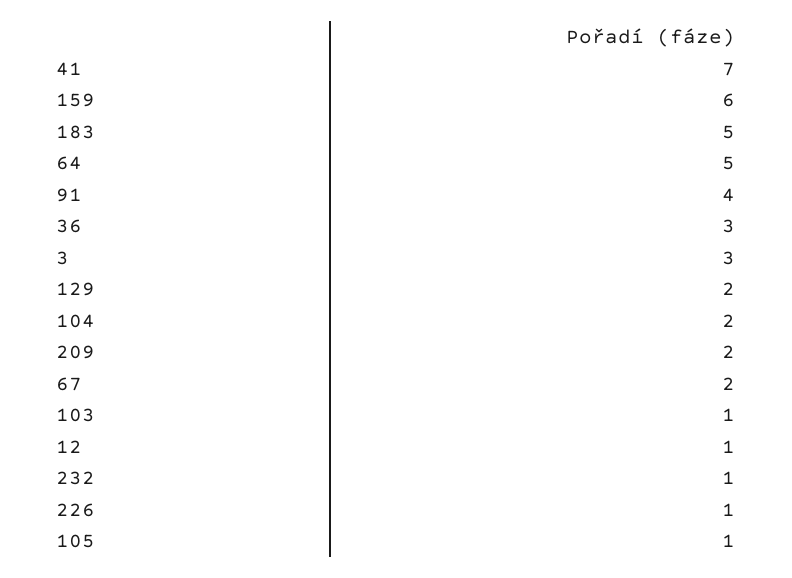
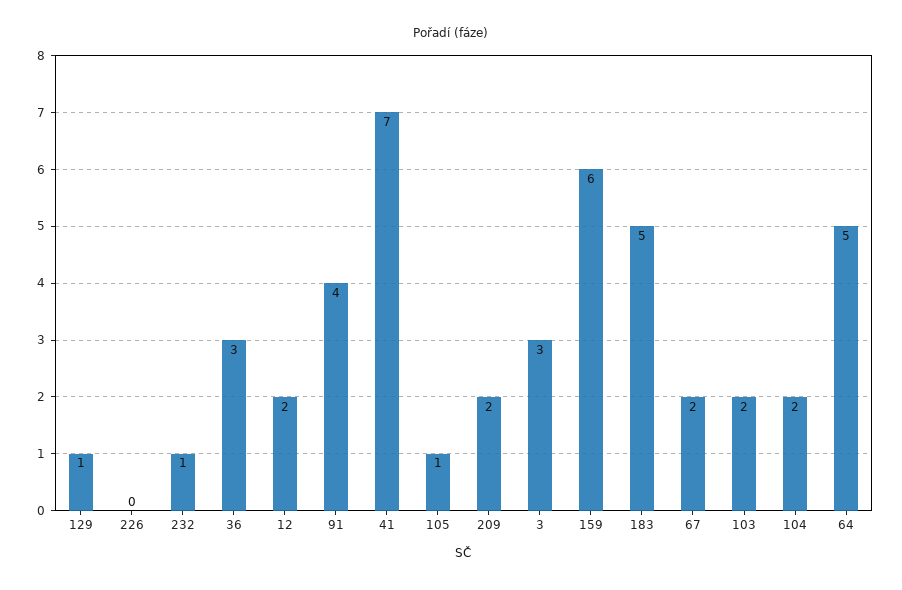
  {
    "41": 7,
    "159": 6,
    "183": 5,
    "64": 5,
    "91": 4,
    "36": 3,
    "3": 3,
-   "129": 2,
+   "129": 1,
    "104": 2,
    "209": 2,
    "67": 2,
-   "103": 1,
+   "103": 2,
-   "12": 1,
+   "12": 2,
    "232": 1,
-   "226": 1,
+   "226": 0,
    "105": 1
  }

